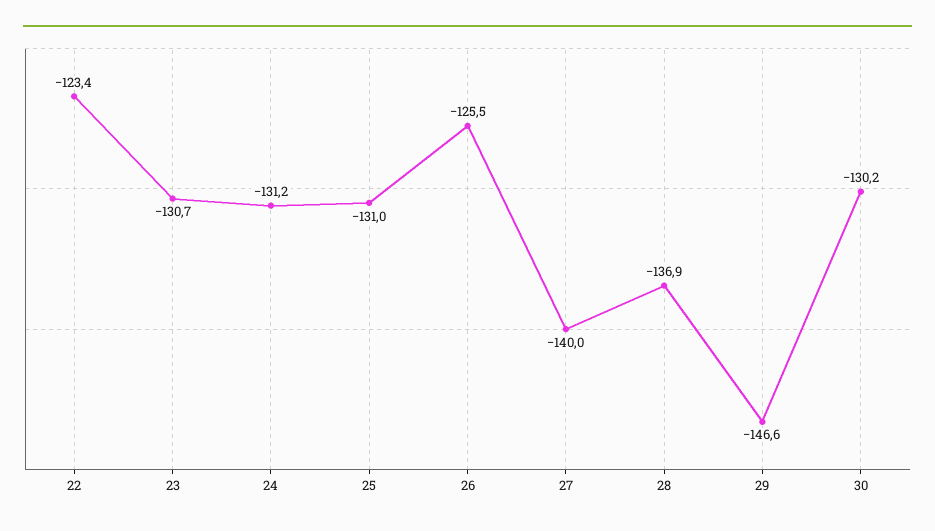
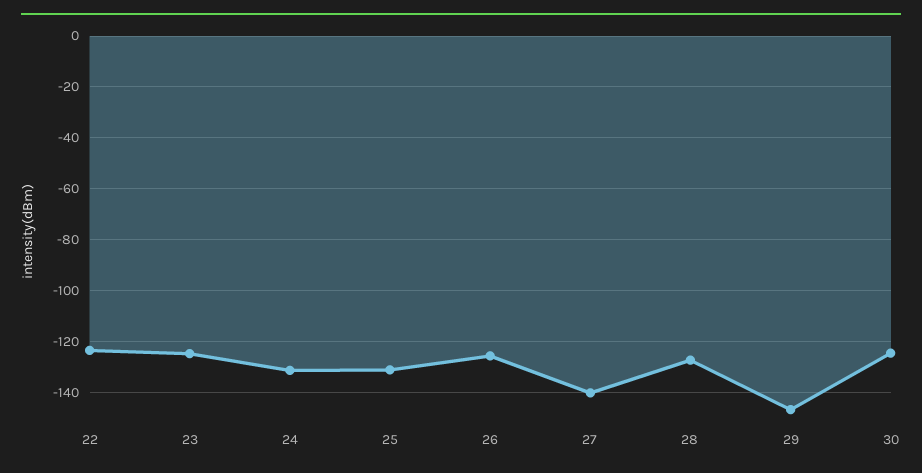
  {
    "22": -123.4,
-   "23": -130.7,
+   "23": -125,
    "24": -131.2,
    "25": -131,
    "26": -125.5,
    "27": -140,
-   "28": -136.9,
+   "28": -127.5,
    "29": -146.6,
-   "30": -130.2
+   "30": -125
  }

